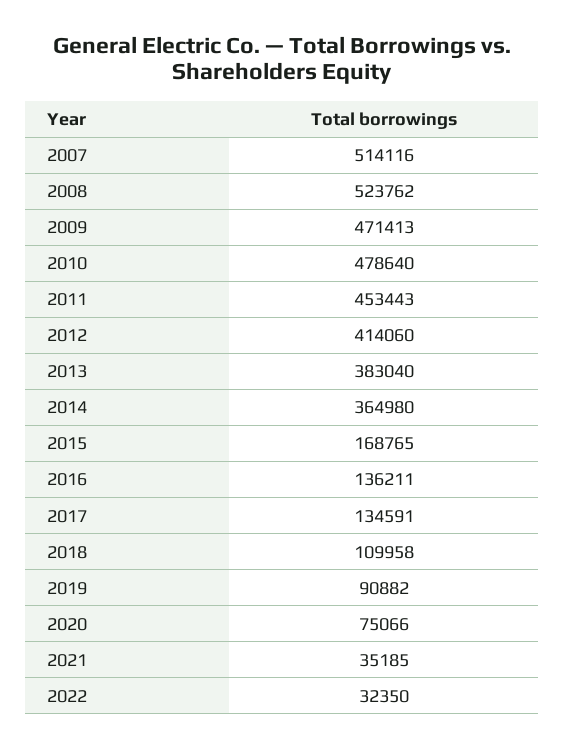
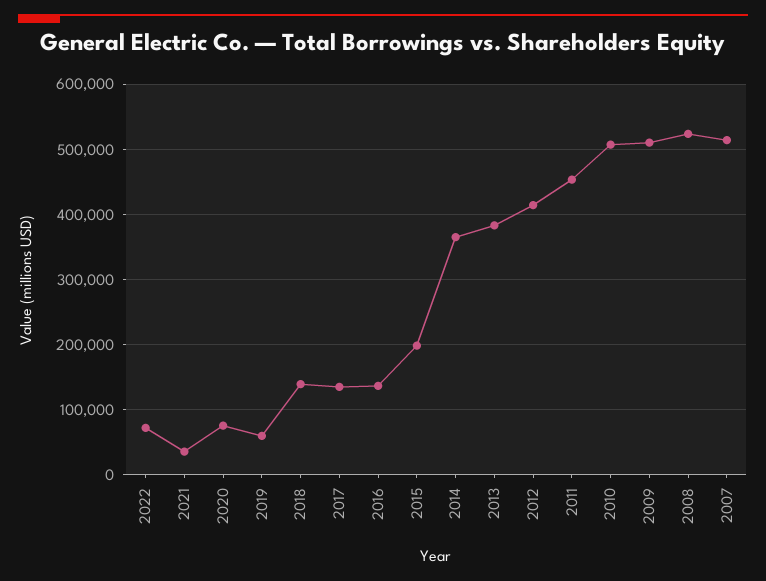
  {
    "2007": 514116,
    "2008": 523762,
-   "2009": 471413,
+   "2009": 510000,
-   "2010": 478640,
+   "2010": 510000,
    "2011": 453443,
    "2012": 414060,
    "2013": 383040,
    "2014": 364980,
-   "2015": 168765,
+   "2015": 200000,
    "2016": 136211,
    "2017": 134591,
-   "2018": 109958,
+   "2018": 140000,
-   "2019": 90882,
+   "2019": 60000,
    "2020": 75066,
    "2021": 35185,
-   "2022": 32350
+   "2022": 70000
  }

